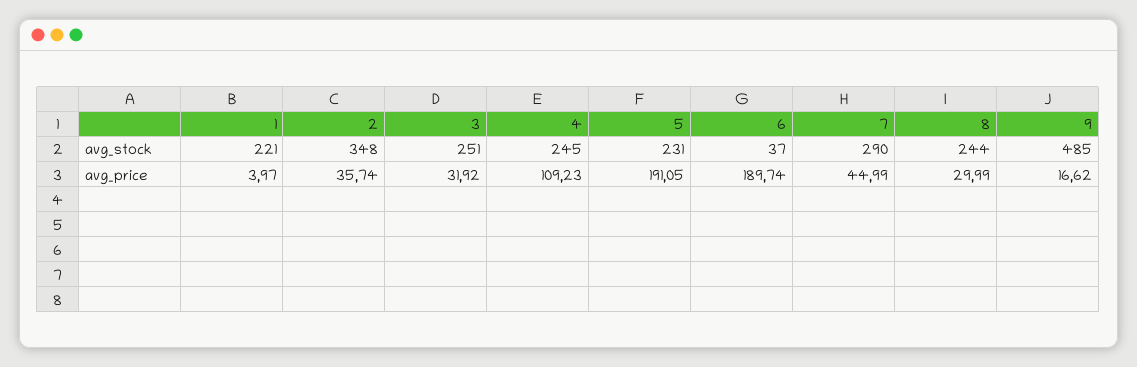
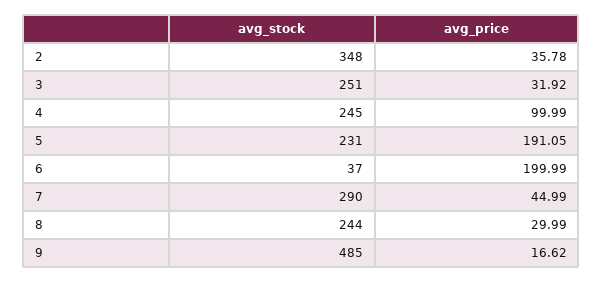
  {
-   "1": {
-     "avg_stock": 221,
-     "avg_price": 3.97
-   },
    "2": {
      "avg_stock": 348,
-     "avg_price": 35.74
+     "avg_price": 35.78
    },
    "3": {
      "avg_stock": 251,
      "avg_price": 31.92
    },
    "4": {
      "avg_stock": 245,
-     "avg_price": 109.23
+     "avg_price": 99.99
    },
    "5": {
      "avg_stock": 231,
      "avg_price": 191.05
    },
    "6": {
      "avg_stock": 37,
-     "avg_price": 189.74
+     "avg_price": 199.99
    },
    "7": {
      "avg_stock": 290,
      "avg_price": 44.99
    },
    "8": {
      "avg_stock": 244,
      "avg_price": 29.99
    },
    "9": {
      "avg_stock": 485,
      "avg_price": 16.62
    }
  }

